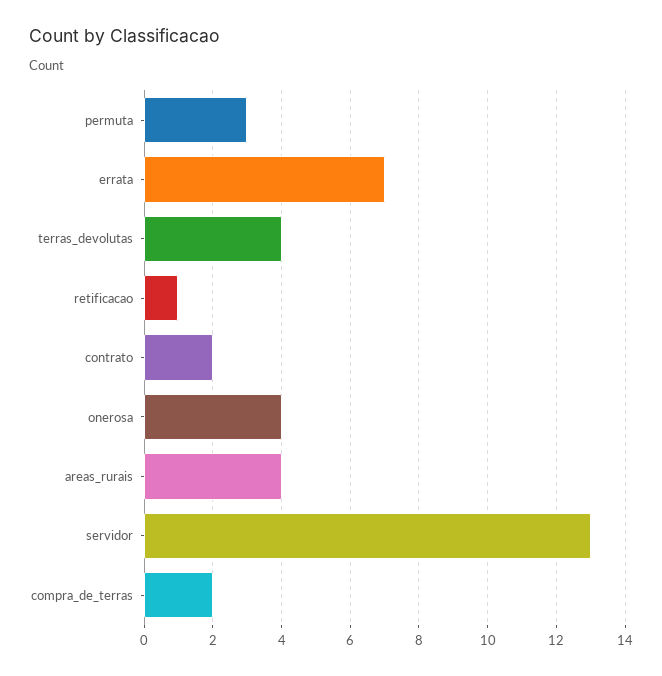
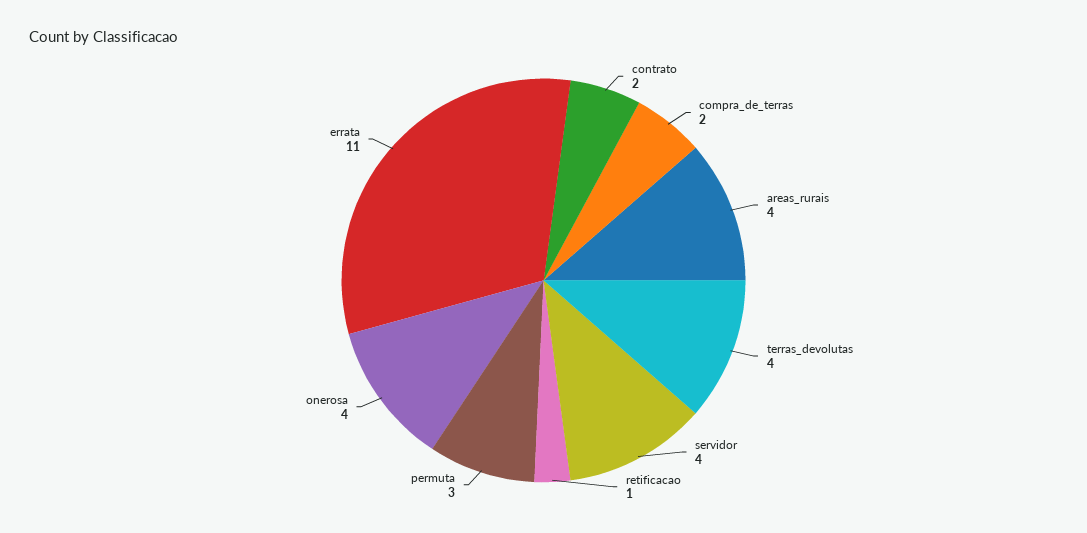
  {
    "permuta": 3,
-   "errata": 7,
+   "errata": 11,
    "terras_devolutas": 4,
    "retificacao": 1,
    "contrato": 2,
    "onerosa": 4,
    "areas_rurais": 4,
-   "servidor": 13,
+   "servidor": 4,
    "compra_de_terras": 2
  }

